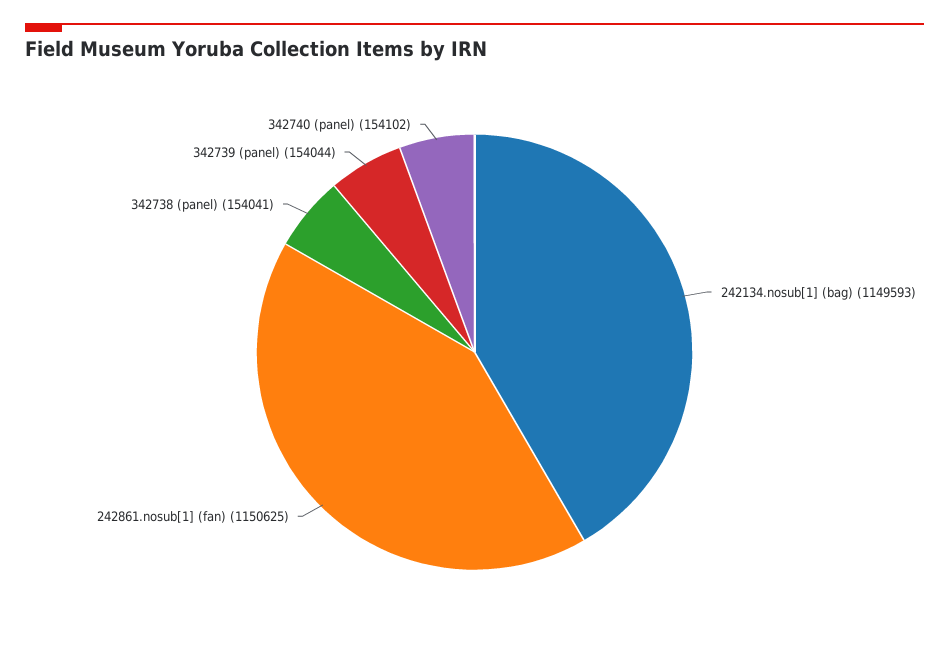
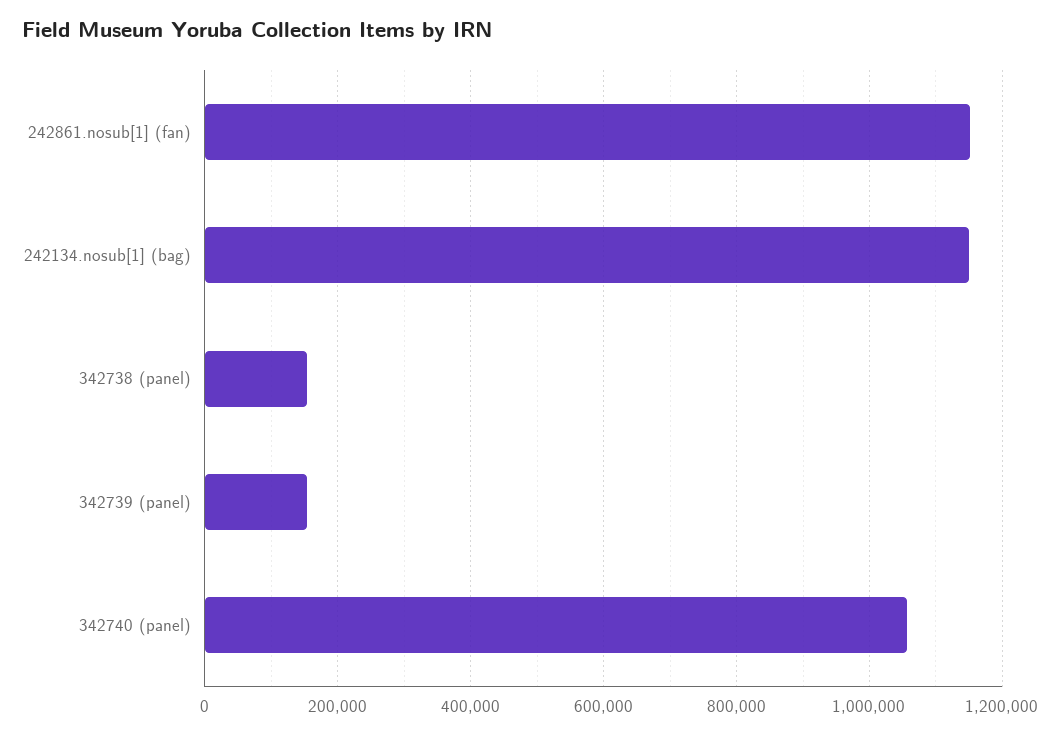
  {
    "242134.nosub[1] (bag)": 1149593,
    "242861.nosub[1] (fan)": 1150625,
    "342738 (panel)": 154041,
    "342739 (panel)": 154044,
-   "342740 (panel)": 154102
+   "342740 (panel)": 1060000
  }

